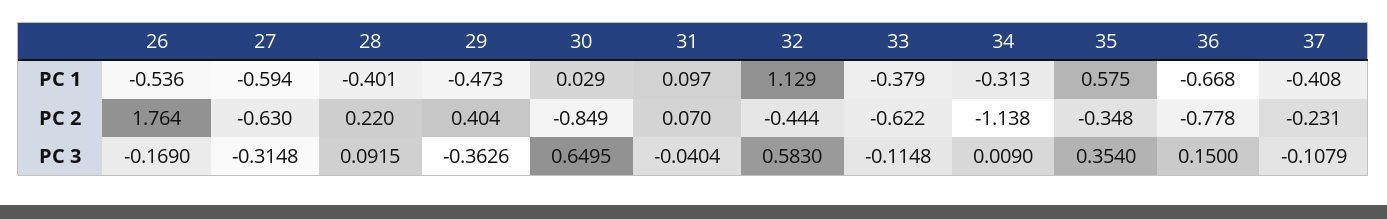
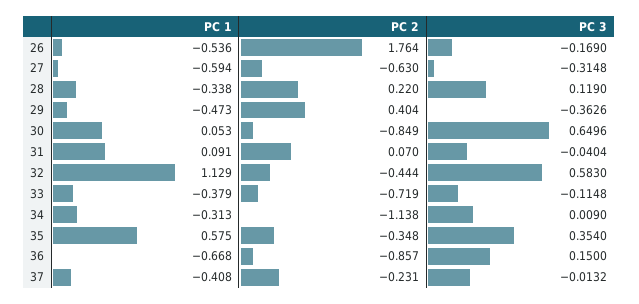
  {
    "26": {
      "PC 1": -0.536,
      "PC 2": 1.764,
      "PC 3": -0.169
    },
    "27": {
      "PC 1": -0.594,
      "PC 2": -0.63,
      "PC 3": -0.3148
    },
    "28": {
-     "PC 1": -0.401,
+     "PC 1": -0.338,
      "PC 2": 0.22,
-     "PC 3": 0.0915
+     "PC 3": 0.119
    },
    "29": {
      "PC 1": -0.473,
      "PC 2": 0.404,
      "PC 3": -0.3626
    },
    "30": {
-     "PC 1": 0.029,
+     "PC 1": 0.053,
      "PC 2": -0.849,
-     "PC 3": 0.6495
+     "PC 3": 0.6496
    },
    "31": {
-     "PC 1": 0.097,
+     "PC 1": 0.091,
      "PC 2": 0.07,
      "PC 3": -0.0404
    },
    "32": {
      "PC 1": 1.129,
      "PC 2": -0.444,
      "PC 3": 0.583
    },
    "33": {
      "PC 1": -0.379,
-     "PC 2": -0.622,
+     "PC 2": -0.719,
      "PC 3": -0.1148
    },
    "34": {
      "PC 1": -0.313,
      "PC 2": -1.138,
      "PC 3": 0.009
    },
    "35": {
      "PC 1": 0.575,
      "PC 2": -0.348,
      "PC 3": 0.354
    },
    "36": {
      "PC 1": -0.668,
-     "PC 2": -0.778,
+     "PC 2": -0.857,
      "PC 3": 0.15
    },
    "37": {
      "PC 1": -0.408,
      "PC 2": -0.231,
-     "PC 3": -0.1079
+     "PC 3": -0.0132
    }
  }

